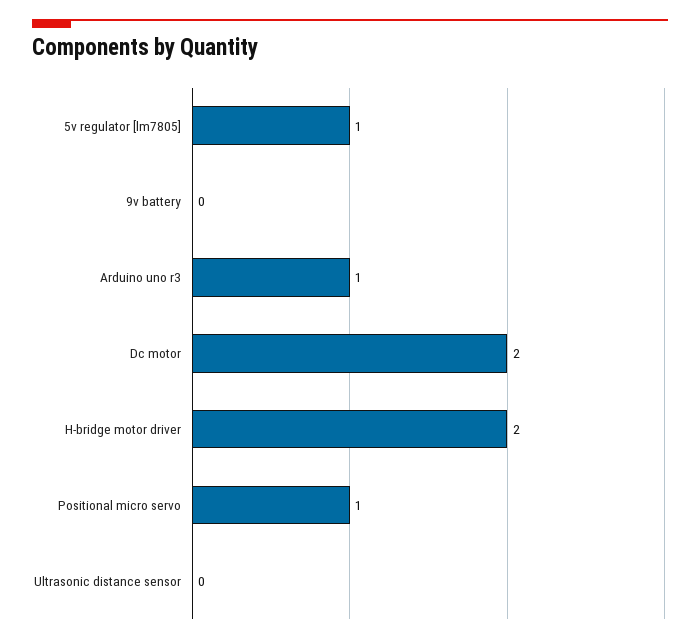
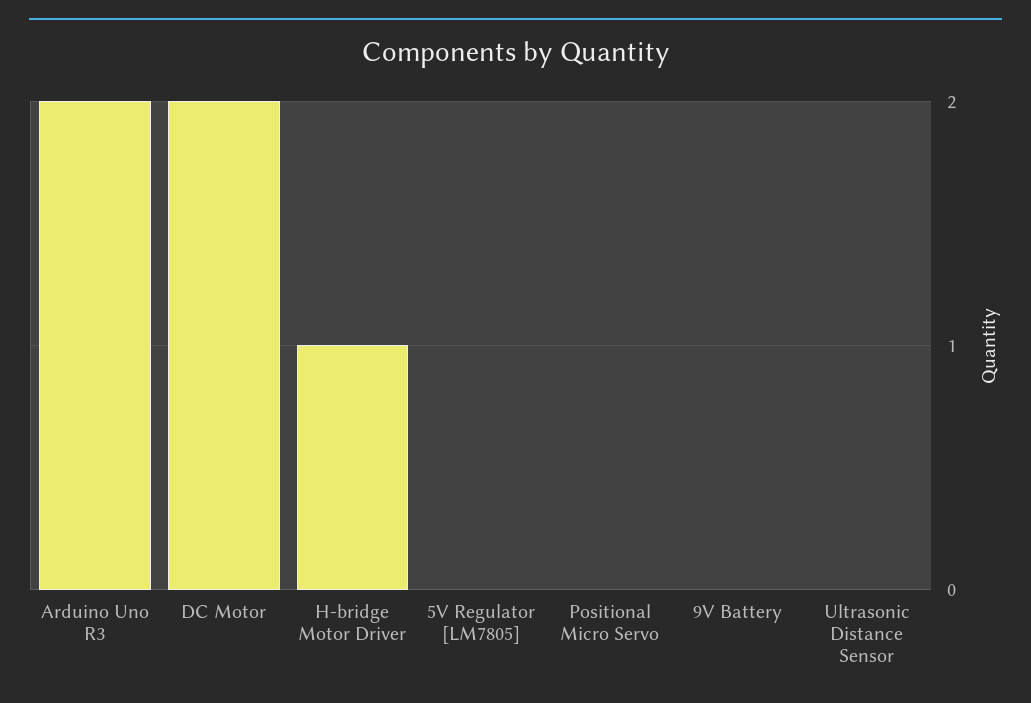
  {
-   "5v regulator [lm7805]": 1,
+   "5v regulator [lm7805]": 0,
    "9v battery": 0,
-   "Arduino uno r3": 1,
+   "Arduino uno r3": 2,
    "Dc motor": 2,
-   "H-bridge motor driver": 2,
+   "H-bridge motor driver": 1,
-   "Positional micro servo": 1,
+   "Positional micro servo": 0,
    "Ultrasonic distance sensor": 0
  }

